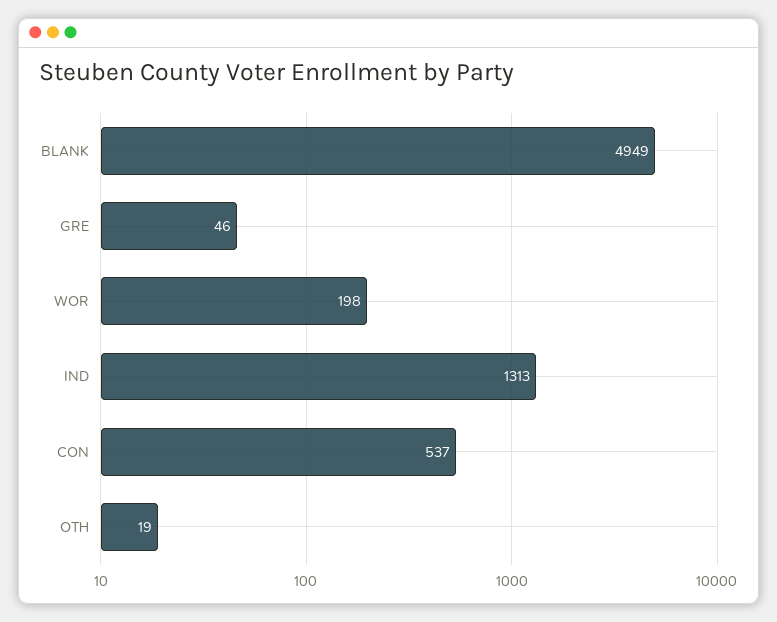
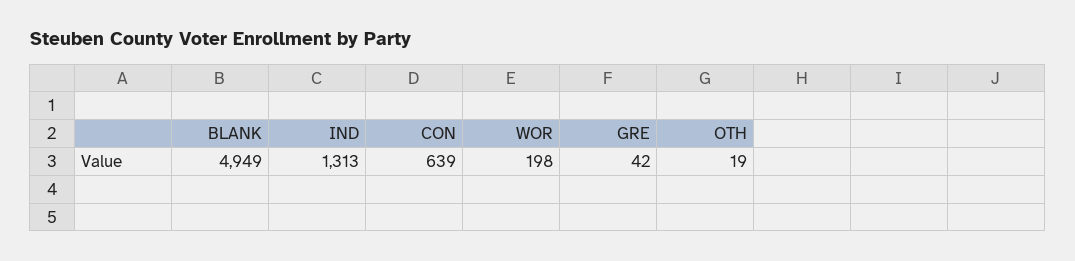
  {
    "BLANK": 4949,
-   "GRE": 46,
+   "GRE": 42,
    "WOR": 198,
    "IND": 1313,
-   "CON": 537,
+   "CON": 639,
    "OTH": 19
  }

